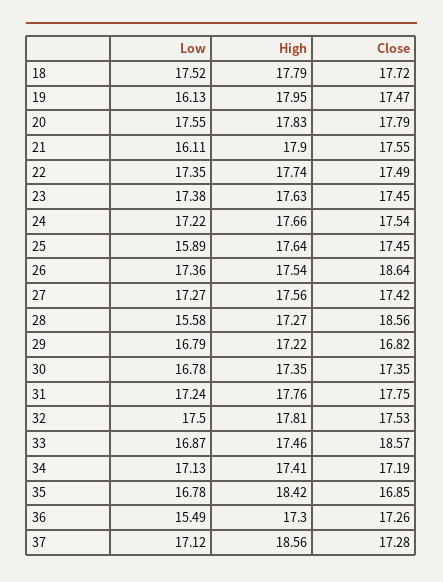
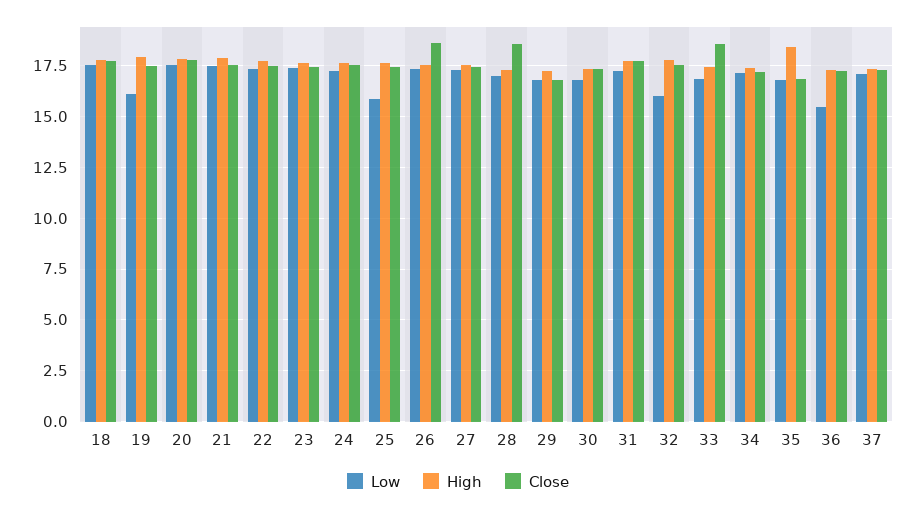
  {
    "Low": {
      "18": 17.52,
      "19": 16.13,
      "20": 17.55,
-     "21": 16.11,
+     "21": 17.5,
      "22": 17.35,
      "23": 17.38,
      "24": 17.22,
      "25": 15.89,
      "26": 17.36,
      "27": 17.27,
-     "28": 15.58,
+     "28": 17,
      "29": 16.79,
      "30": 16.78,
      "31": 17.24,
-     "32": 17.5,
+     "32": 16,
      "33": 16.87,
      "34": 17.13,
      "35": 16.78,
      "36": 15.49,
      "37": 17.12
    },
    "High": {
      "18": 17.79,
      "19": 17.95,
      "20": 17.83,
      "21": 17.9,
      "22": 17.74,
      "23": 17.63,
      "24": 17.66,
      "25": 17.64,
      "26": 17.54,
      "27": 17.56,
      "28": 17.27,
      "29": 17.22,
      "30": 17.35,
      "31": 17.76,
      "32": 17.81,
      "33": 17.46,
      "34": 17.41,
      "35": 18.42,
      "36": 17.3,
-     "37": 18.56
+     "37": 17.5
    },
    "Close": {
      "18": 17.72,
      "19": 17.47,
      "20": 17.79,
      "21": 17.55,
      "22": 17.49,
      "23": 17.45,
      "24": 17.54,
      "25": 17.45,
      "26": 18.64,
      "27": 17.42,
      "28": 18.56,
      "29": 16.82,
      "30": 17.35,
      "31": 17.75,
      "32": 17.53,
      "33": 18.57,
      "34": 17.19,
      "35": 16.85,
      "36": 17.26,
      "37": 17.28
    }
  }

